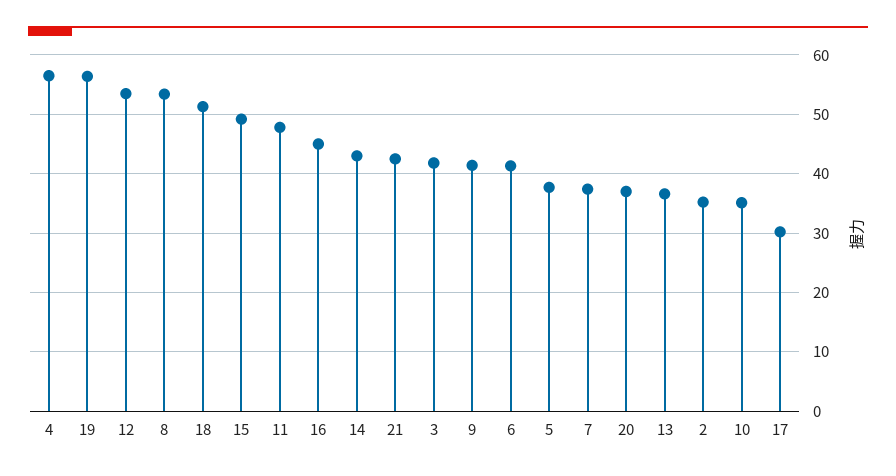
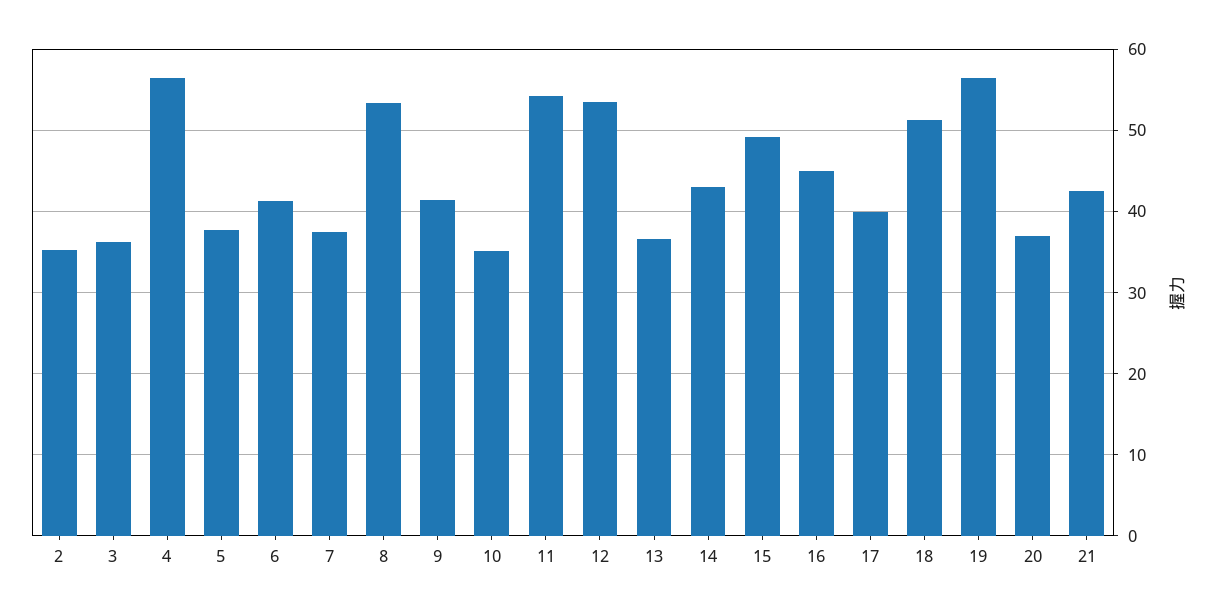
  {
    "4": 57,
    "19": 56,
    "12": 54,
    "8": 53,
    "18": 51,
    "15": 49,
-   "11": 48,
+   "11": 54,
    "16": 45,
    "14": 43,
    "21": 43,
-   "3": 42,
+   "3": 36,
    "9": 41,
    "6": 41,
    "5": 38,
    "7": 37,
    "20": 37,
    "13": 37,
    "2": 35,
    "10": 35,
-   "17": 30
+   "17": 40
  }

